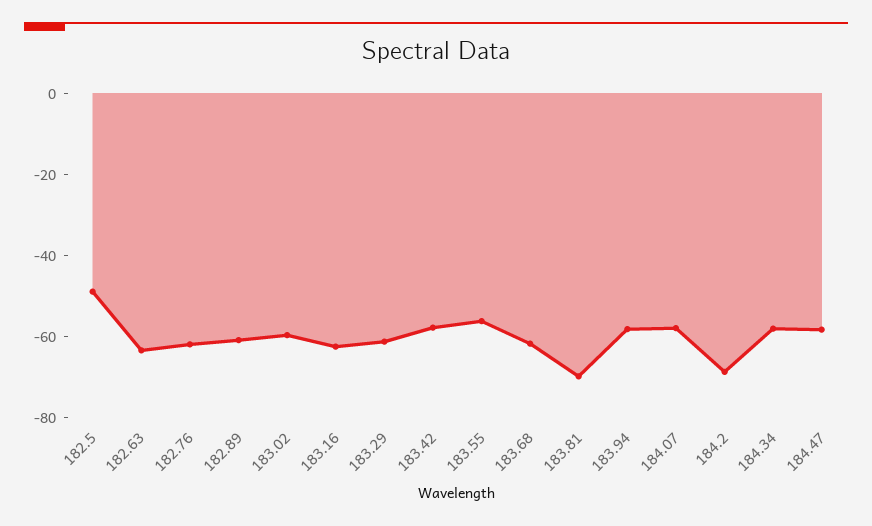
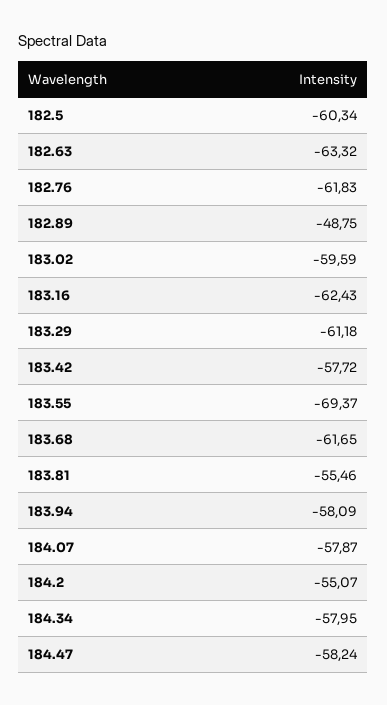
  {
-   "182.5": -50,
+   "182.5": -60.34,
    "182.63": -63.32,
    "182.76": -61.83,
-   "182.89": -60,
+   "182.89": -48.75,
    "183.02": -59.59,
    "183.16": -62.43,
    "183.29": -61.18,
    "183.42": -57.72,
-   "183.55": -55,
+   "183.55": -69.37,
    "183.68": -61.65,
-   "183.81": -70,
+   "183.81": -55.46,
    "183.94": -58.09,
    "184.07": -57.87,
-   "184.2": -70,
+   "184.2": -55.07,
    "184.34": -57.95,
    "184.47": -58.24
  }

